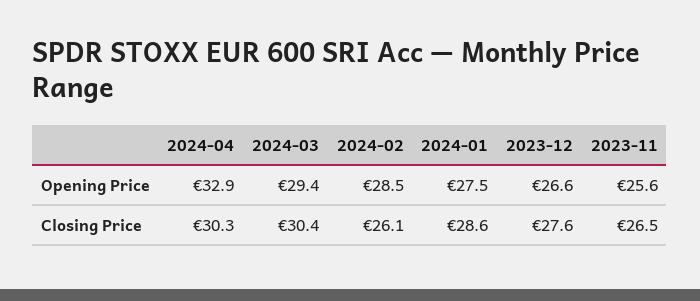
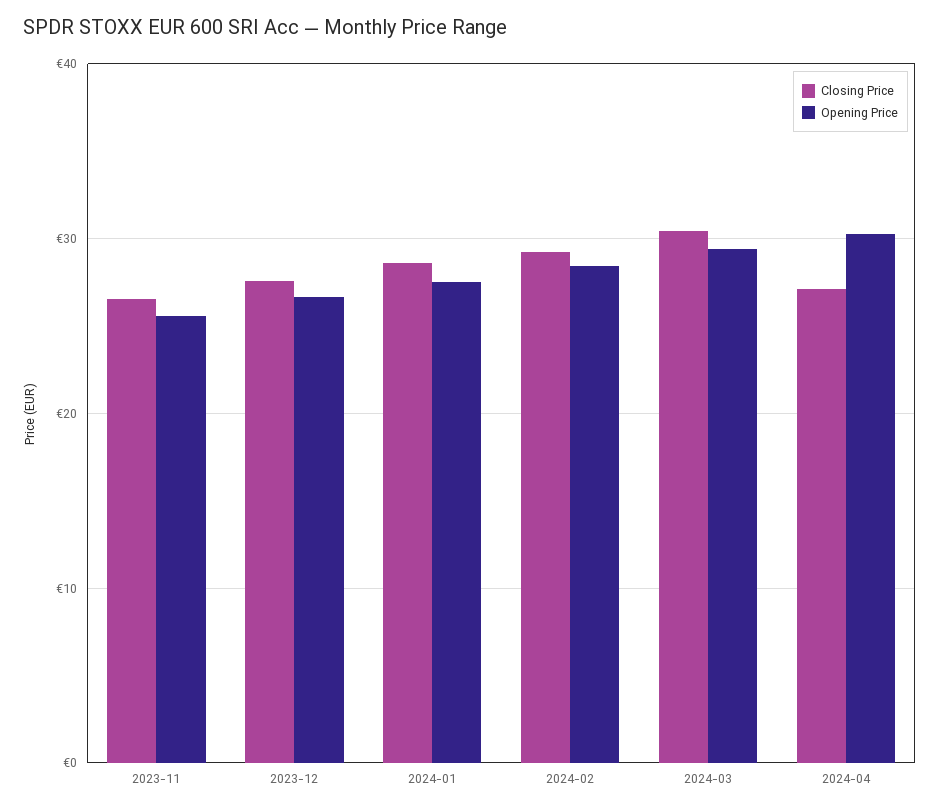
  {
    "Opening Price": {
-     "2024-04": 32.9,
+     "2024-04": 30,
      "2024-03": 29.4,
      "2024-02": 28.5,
      "2024-01": 27.5,
      "2023-12": 26.6,
      "2023-11": 25.6
    },
    "Closing Price": {
-     "2024-04": 30.3,
+     "2024-04": 27,
      "2024-03": 30.4,
-     "2024-02": 26.1,
+     "2024-02": 29,
      "2024-01": 28.6,
      "2023-12": 27.6,
      "2023-11": 26.5
    }
  }

